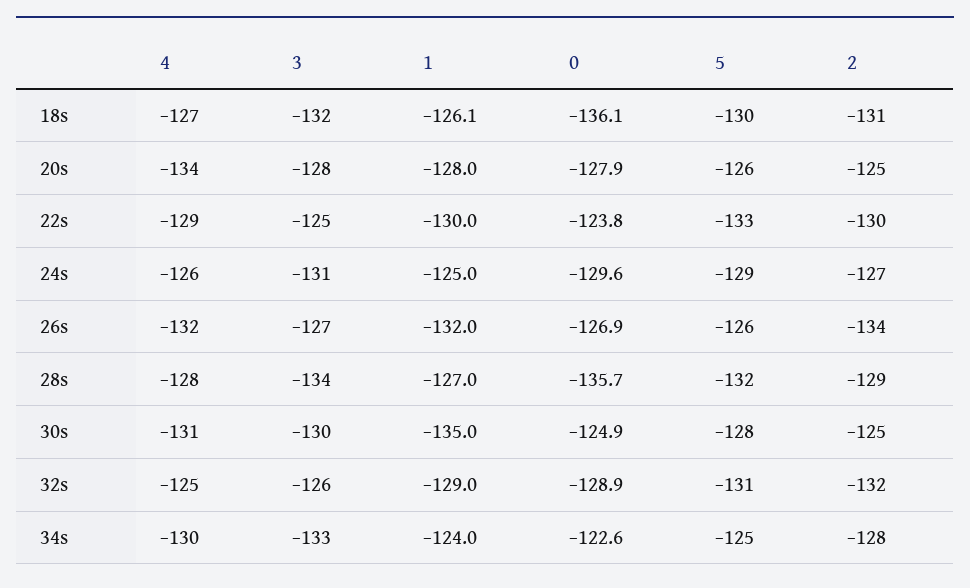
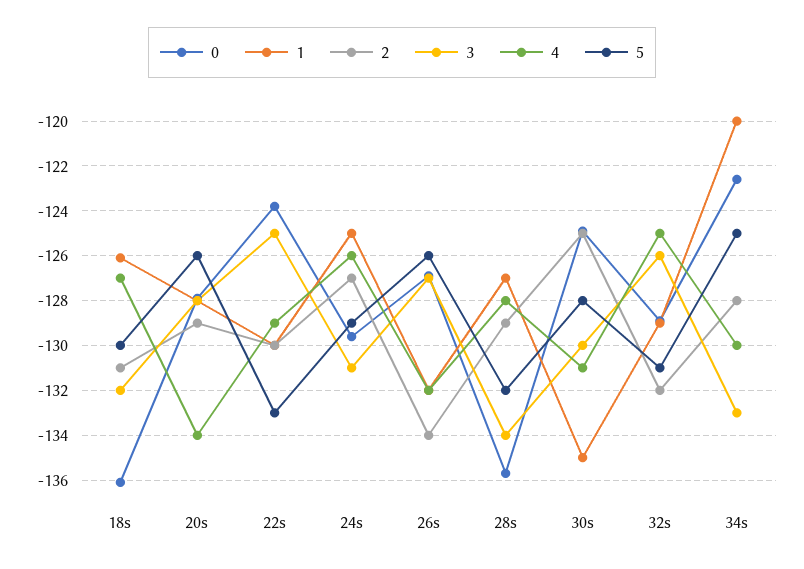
  {
    "4": {
      "18s": -127,
      "20s": -134,
      "22s": -129,
      "24s": -126,
      "26s": -132,
      "28s": -128,
      "30s": -131,
      "32s": -125,
      "34s": -130
    },
    "3": {
      "18s": -132,
      "20s": -128,
      "22s": -125,
      "24s": -131,
      "26s": -127,
      "28s": -134,
      "30s": -130,
      "32s": -126,
      "34s": -133
    },
    "1": {
      "18s": -126.1,
      "20s": -128,
      "22s": -130,
      "24s": -125,
      "26s": -132,
      "28s": -127,
      "30s": -135,
      "32s": -129,
-     "34s": -124
+     "34s": -120
    },
    "0": {
      "18s": -136.1,
      "20s": -127.9,
      "22s": -123.8,
      "24s": -129.6,
      "26s": -126.9,
      "28s": -135.7,
      "30s": -124.9,
      "32s": -128.9,
      "34s": -122.6
    },
    "5": {
      "18s": -130,
      "20s": -126,
      "22s": -133,
      "24s": -129,
      "26s": -126,
      "28s": -132,
      "30s": -128,
      "32s": -131,
      "34s": -125
    },
    "2": {
      "18s": -131,
-     "20s": -125,
+     "20s": -129,
      "22s": -130,
      "24s": -127,
      "26s": -134,
      "28s": -129,
      "30s": -125,
      "32s": -132,
      "34s": -128
    }
  }

